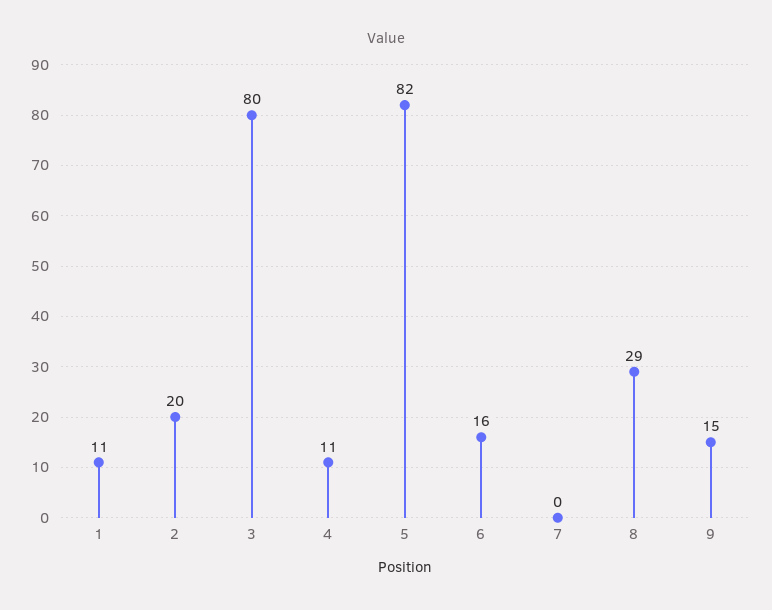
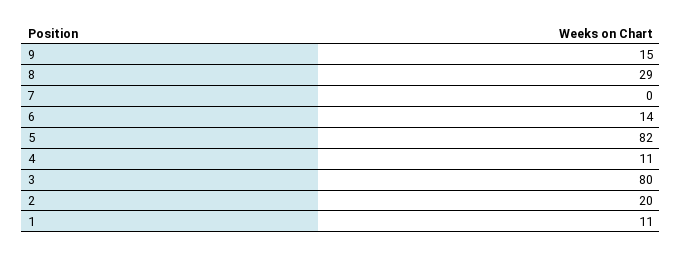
  {
    "1": 11,
    "2": 20,
    "3": 80,
    "4": 11,
    "5": 82,
-   "6": 16,
+   "6": 14,
    "7": 0,
    "8": 29,
    "9": 15
  }

